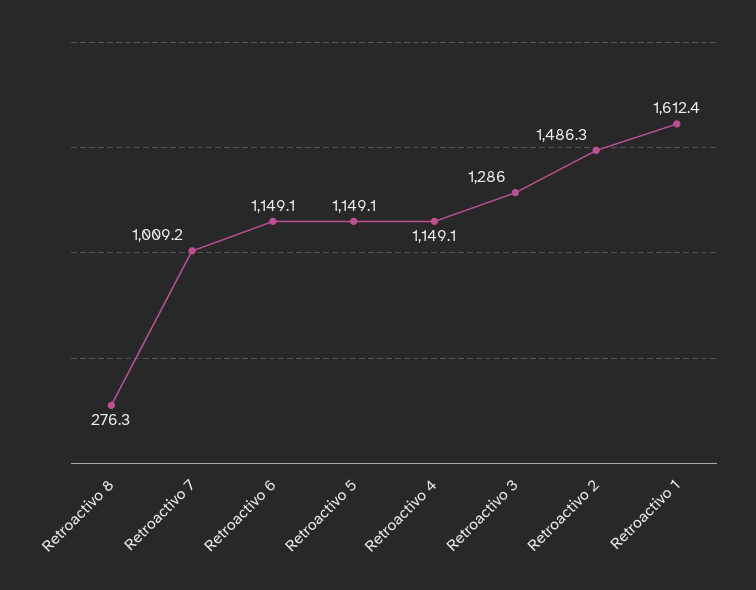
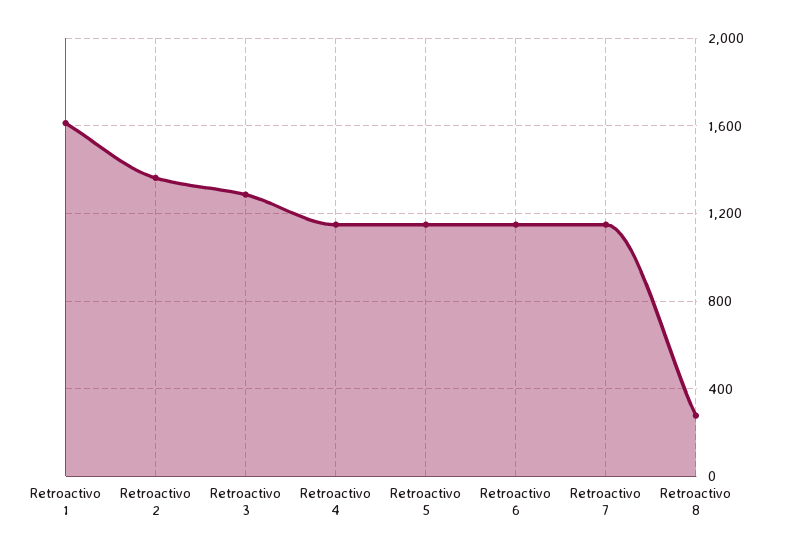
  {
    "Retroactivo 8": 276.3,
-   "Retroactivo 7": 1009.2,
+   "Retroactivo 7": 1150,
    "Retroactivo 6": 1149.1,
    "Retroactivo 5": 1149.1,
    "Retroactivo 4": 1149.1,
    "Retroactivo 3": 1286,
-   "Retroactivo 2": 1486.3,
+   "Retroactivo 2": 1350,
    "Retroactivo 1": 1612.4
  }

